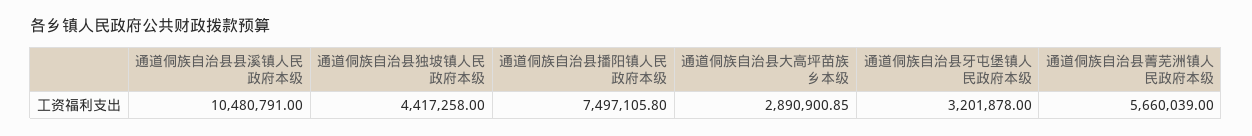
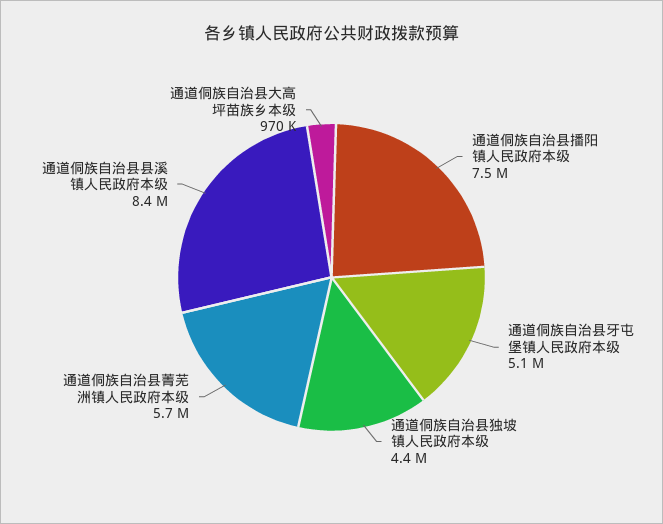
  {
-   "通道侗族自治县县溪镇人民政府本级": 10480791,
+   "通道侗族自治县县溪镇人民政府本级": 8400000,
    "通道侗族自治县独坡镇人民政府本级": 4417258,
    "通道侗族自治县播阳镇人民政府本级": 7497105.8,
-   "通道侗族自治县大高坪苗族乡本级": 2890900.85,
+   "通道侗族自治县大高坪苗族乡本级": 970000,
-   "通道侗族自治县牙屯堡镇人民政府本级": 3201878,
+   "通道侗族自治县牙屯堡镇人民政府本级": 5100000,
    "通道侗族自治县菁芜洲镇人民政府本级": 5660039
  }

